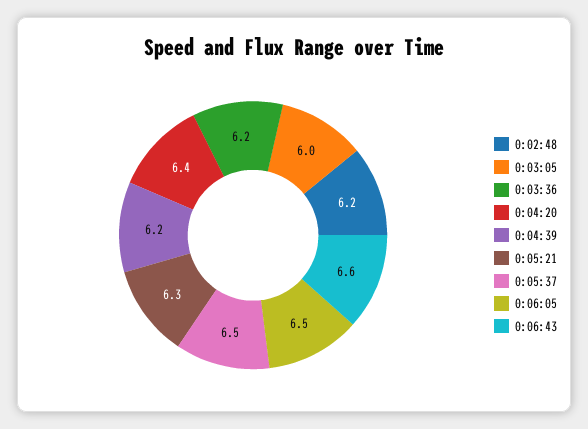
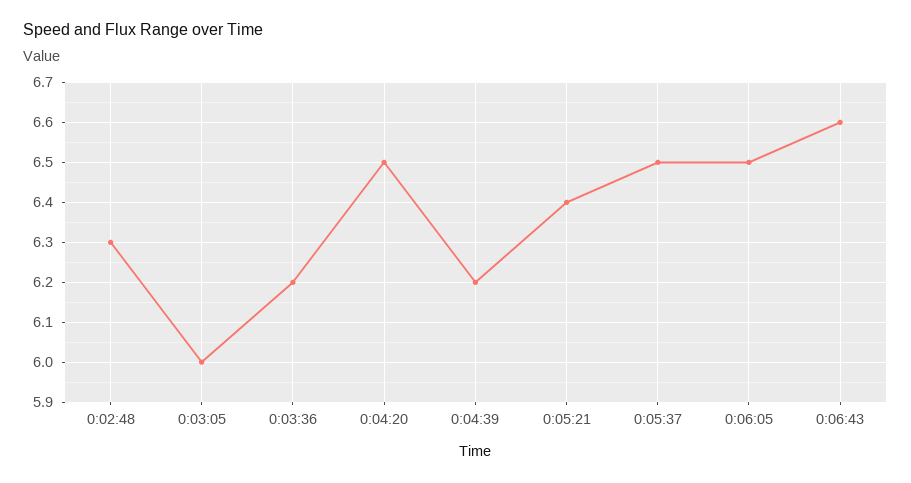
  {
-   "0:02:48": 6.2,
+   "0:02:48": 6.3,
    "0:03:05": 6,
    "0:03:36": 6.2,
-   "0:04:20": 6.4,
+   "0:04:20": 6.5,
    "0:04:39": 6.2,
-   "0:05:21": 6.3,
+   "0:05:21": 6.4,
    "0:05:37": 6.5,
    "0:06:05": 6.5,
    "0:06:43": 6.6
  }

